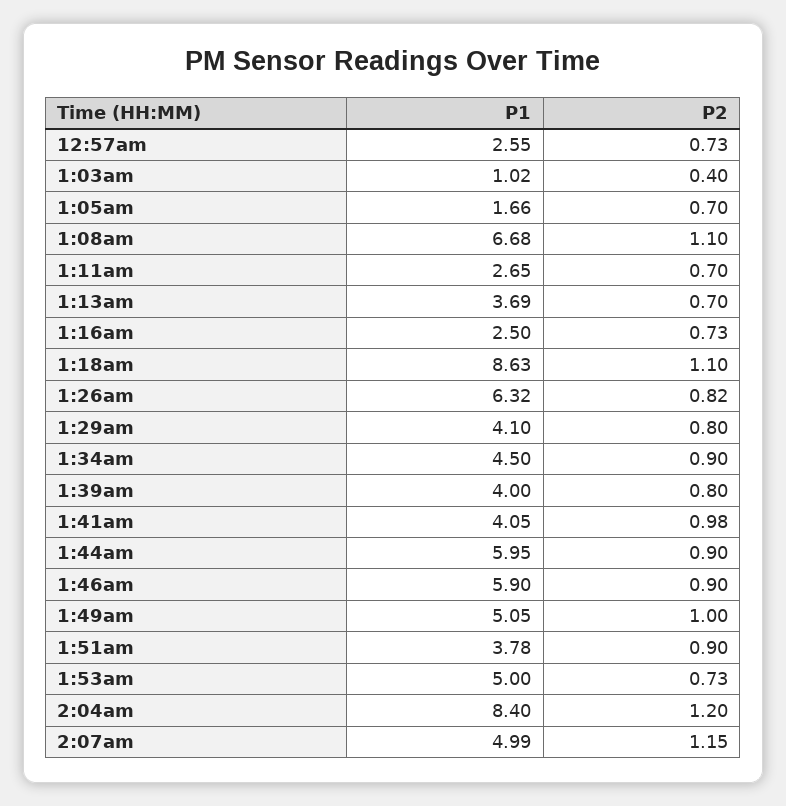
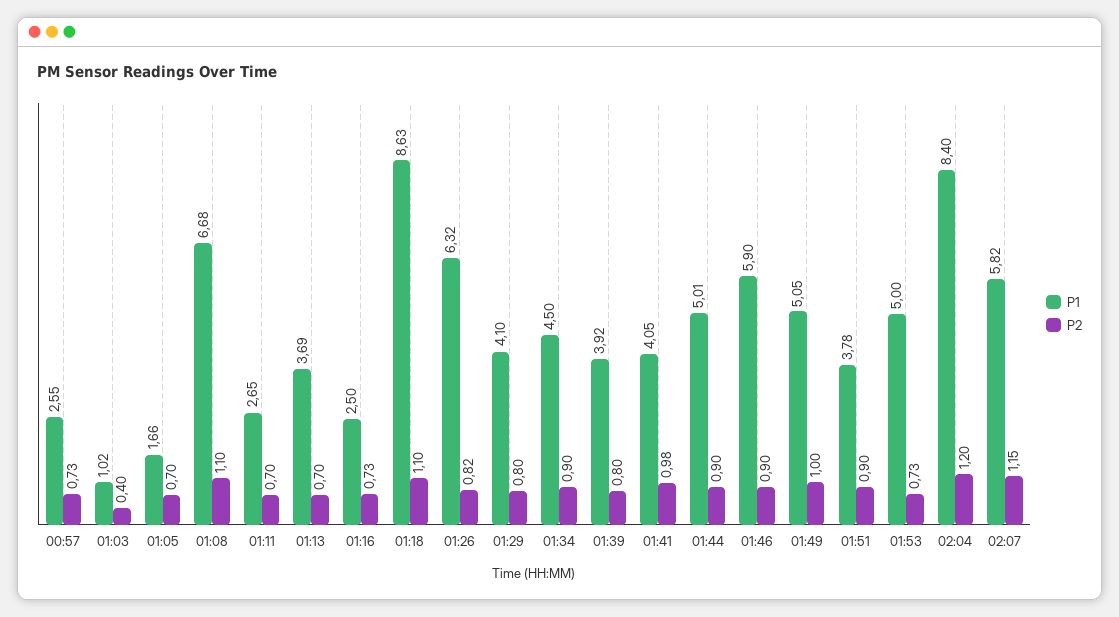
  {
    "P1": {
      "12:57am": 2.55,
      "1:03am": 1.02,
      "1:05am": 1.66,
      "1:08am": 6.68,
      "1:11am": 2.65,
      "1:13am": 3.69,
      "1:16am": 2.5,
      "1:18am": 8.63,
      "1:26am": 6.32,
      "1:29am": 4.1,
      "1:34am": 4.5,
-     "1:39am": 4,
+     "1:39am": 3.92,
      "1:41am": 4.05,
-     "1:44am": 5.95,
+     "1:44am": 5.01,
      "1:46am": 5.9,
      "1:49am": 5.05,
      "1:51am": 3.78,
      "1:53am": 5,
      "2:04am": 8.4,
-     "2:07am": 4.99
+     "2:07am": 5.82
    },
    "P2": {
      "12:57am": 0.73,
      "1:03am": 0.4,
      "1:05am": 0.7,
      "1:08am": 1.1,
      "1:11am": 0.7,
      "1:13am": 0.7,
      "1:16am": 0.73,
      "1:18am": 1.1,
      "1:26am": 0.82,
      "1:29am": 0.8,
      "1:34am": 0.9,
      "1:39am": 0.8,
      "1:41am": 0.98,
      "1:44am": 0.9,
      "1:46am": 0.9,
      "1:49am": 1,
      "1:51am": 0.9,
      "1:53am": 0.73,
      "2:04am": 1.2,
      "2:07am": 1.15
    }
  }

